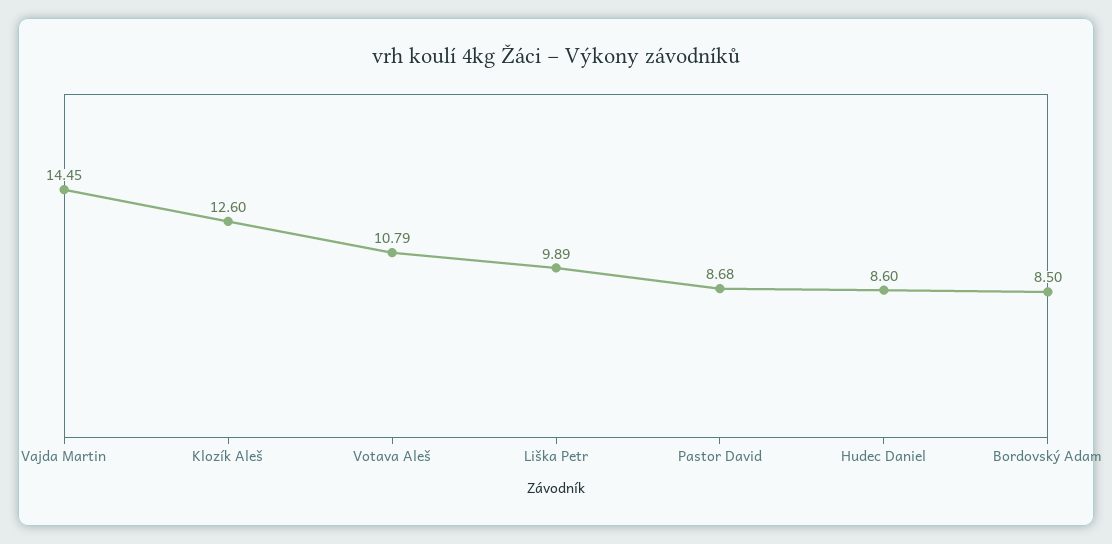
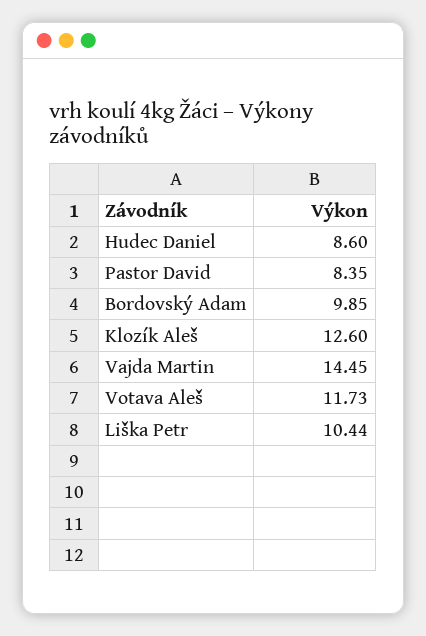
  {
    "Vajda Martin": 14.45,
    "Klozík Aleš": 12.6,
-   "Votava Aleš": 10.79,
+   "Votava Aleš": 11.73,
-   "Liška Petr": 9.89,
+   "Liška Petr": 10.44,
-   "Pastor David": 8.68,
+   "Pastor David": 8.35,
    "Hudec Daniel": 8.6,
-   "Bordovský Adam": 8.5
+   "Bordovský Adam": 9.85
  }

